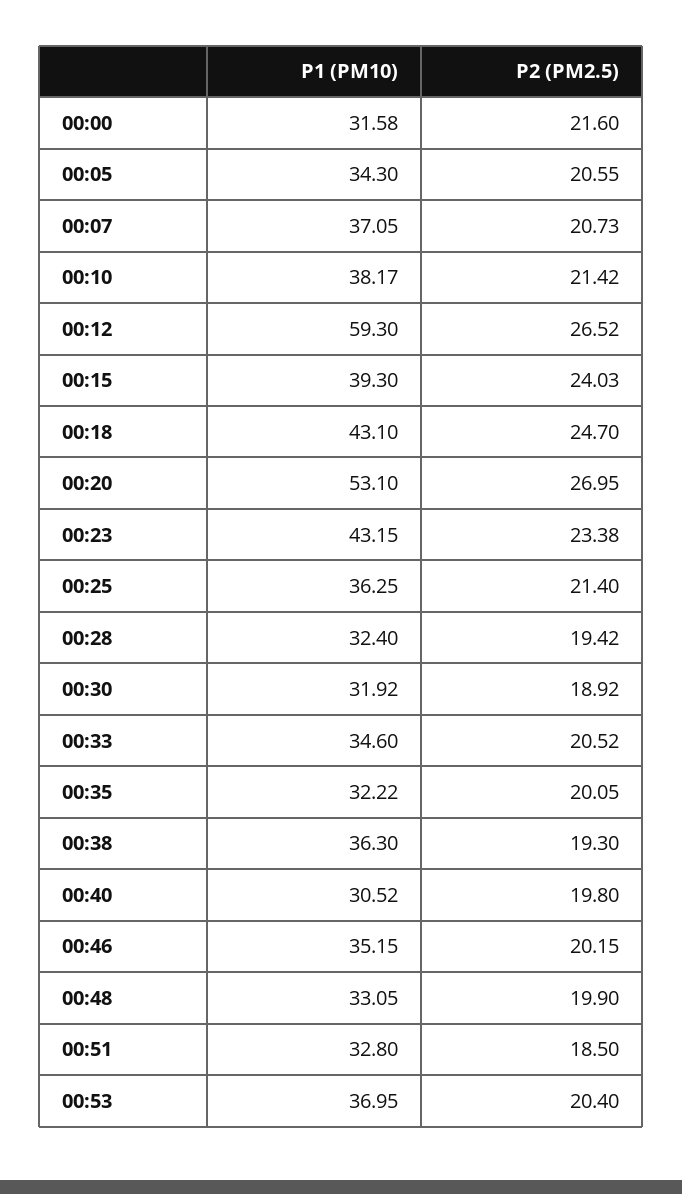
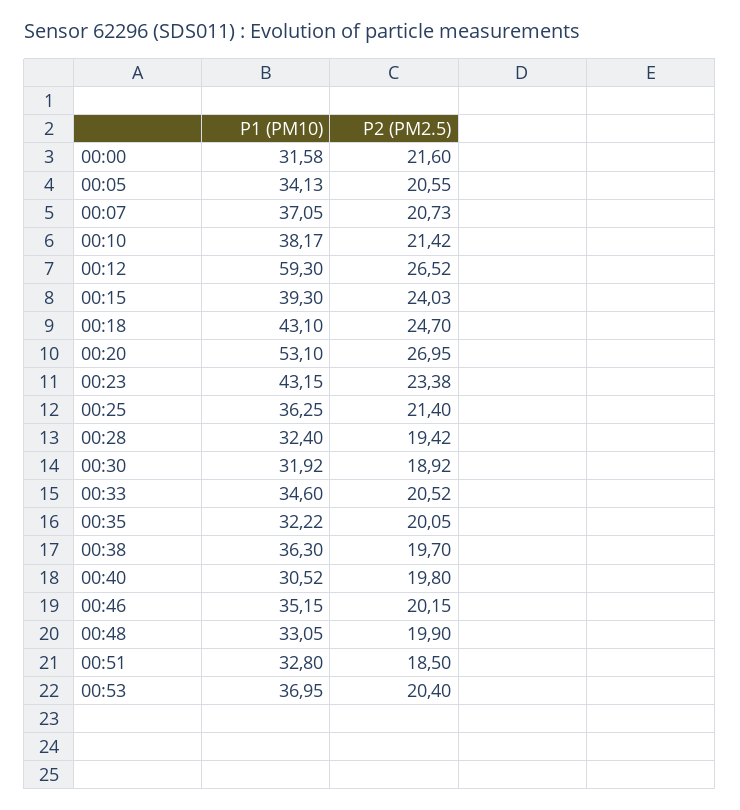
  {
    "P1 (PM10)": {
      "00:00": 31.58,
-     "00:05": 34.3,
+     "00:05": 34.13,
      "00:07": 37.05,
      "00:10": 38.17,
      "00:12": 59.3,
      "00:15": 39.3,
      "00:18": 43.1,
      "00:20": 53.1,
      "00:23": 43.15,
      "00:25": 36.25,
      "00:28": 32.4,
      "00:30": 31.92,
      "00:33": 34.6,
      "00:35": 32.22,
      "00:38": 36.3,
      "00:40": 30.52,
      "00:46": 35.15,
      "00:48": 33.05,
      "00:51": 32.8,
      "00:53": 36.95
    },
    "P2 (PM2.5)": {
      "00:00": 21.6,
      "00:05": 20.55,
      "00:07": 20.73,
      "00:10": 21.42,
      "00:12": 26.52,
      "00:15": 24.03,
      "00:18": 24.7,
      "00:20": 26.95,
      "00:23": 23.38,
      "00:25": 21.4,
      "00:28": 19.42,
      "00:30": 18.92,
      "00:33": 20.52,
      "00:35": 20.05,
-     "00:38": 19.3,
+     "00:38": 19.7,
      "00:40": 19.8,
      "00:46": 20.15,
      "00:48": 19.9,
      "00:51": 18.5,
      "00:53": 20.4
    }
  }

